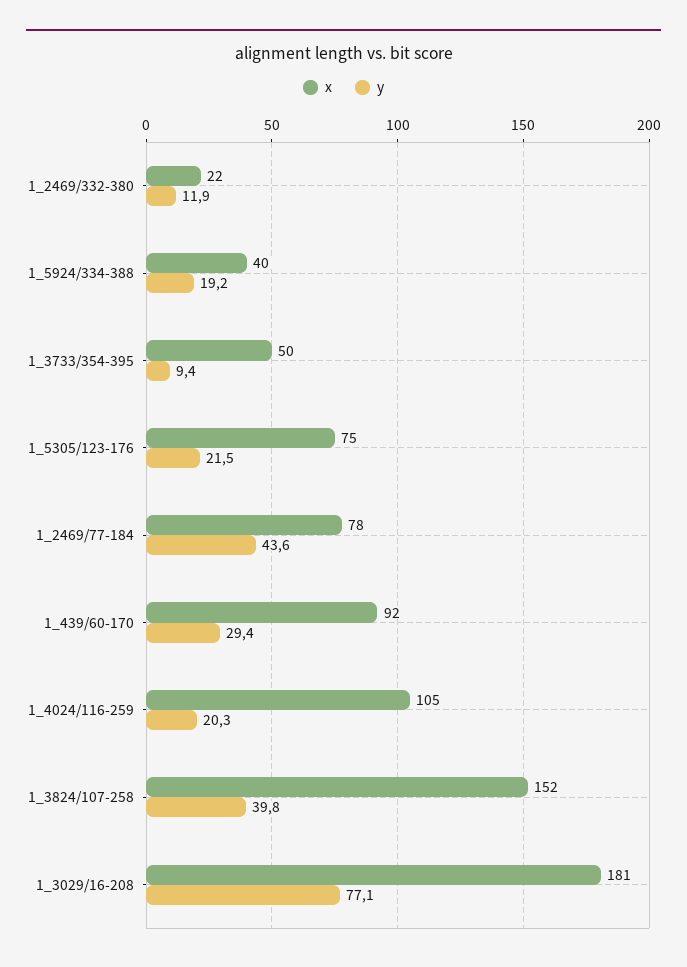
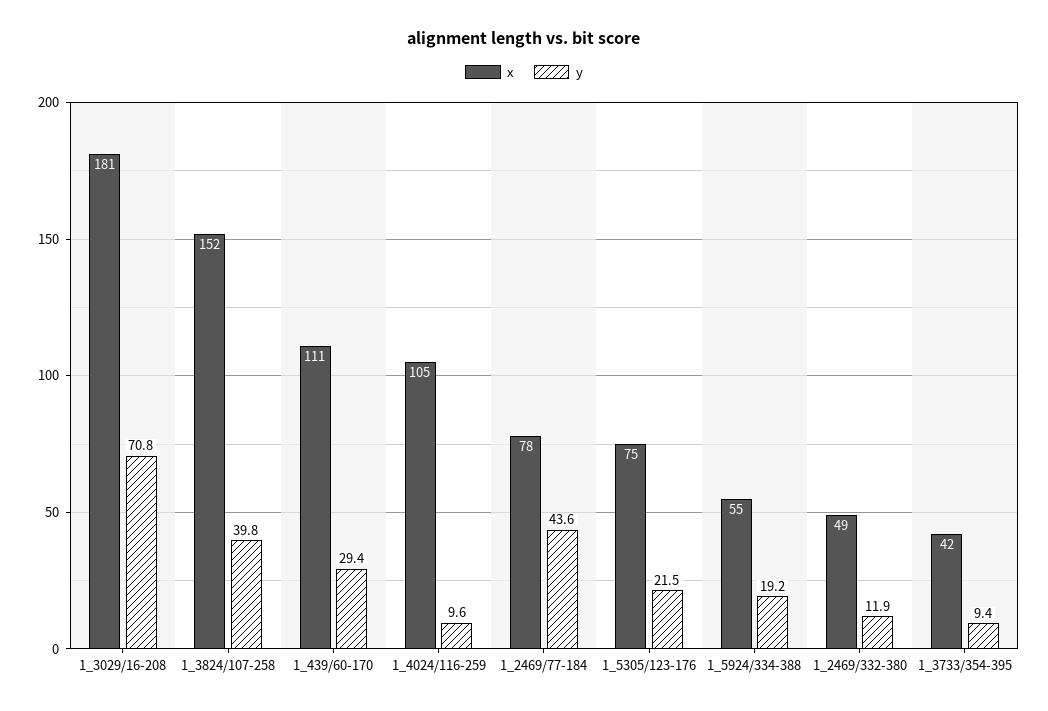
  {
    "x": {
-     "1_2469/332-380": 22,
+     "1_2469/332-380": 49,
-     "1_5924/334-388": 40,
+     "1_5924/334-388": 55,
-     "1_3733/354-395": 50,
+     "1_3733/354-395": 42,
      "1_5305/123-176": 75,
      "1_2469/77-184": 78,
-     "1_439/60-170": 92,
+     "1_439/60-170": 111,
      "1_4024/116-259": 105,
      "1_3824/107-258": 152,
      "1_3029/16-208": 181
    },
    "y": {
      "1_2469/332-380": 11.9,
      "1_5924/334-388": 19.2,
      "1_3733/354-395": 9.4,
      "1_5305/123-176": 21.5,
      "1_2469/77-184": 43.6,
      "1_439/60-170": 29.4,
-     "1_4024/116-259": 20.3,
+     "1_4024/116-259": 9.6,
      "1_3824/107-258": 39.8,
-     "1_3029/16-208": 77.1
+     "1_3029/16-208": 70.8
    }
  }

